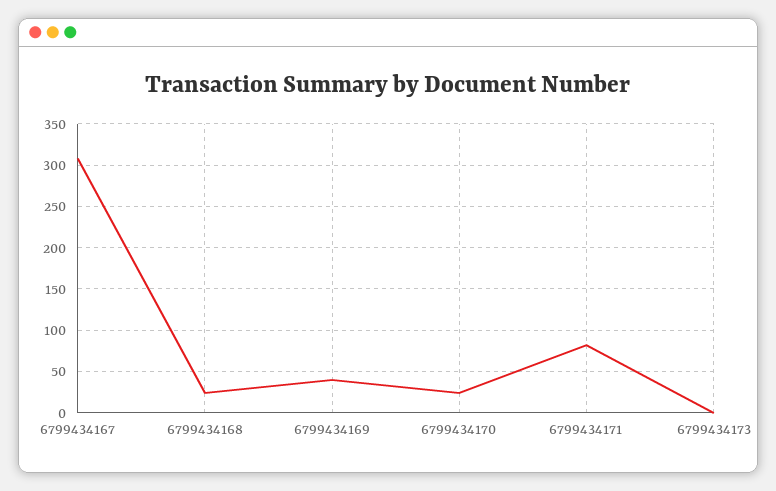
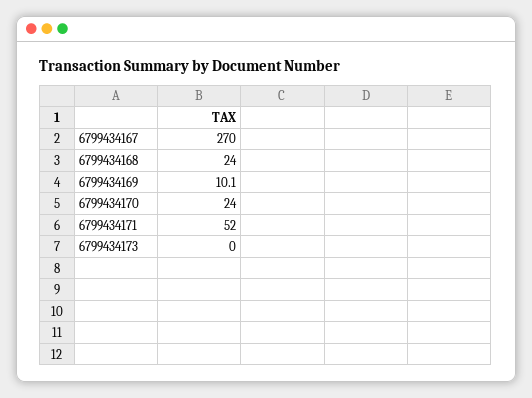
  {
-   "6799434167": 310,
+   "6799434167": 270,
    "6799434168": 24,
-   "6799434169": 40,
+   "6799434169": 10.1,
    "6799434170": 24,
-   "6799434171": 80,
+   "6799434171": 52,
    "6799434173": 0
  }

